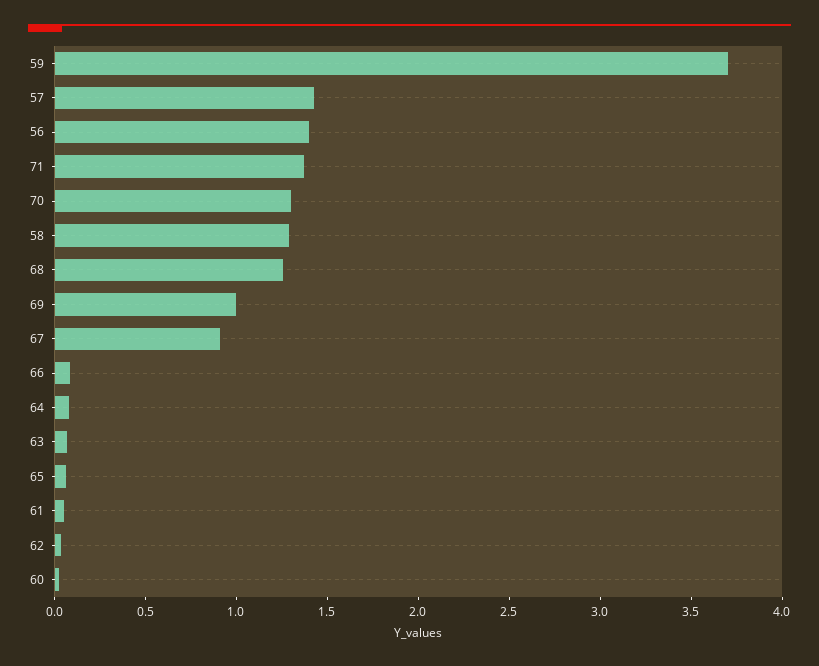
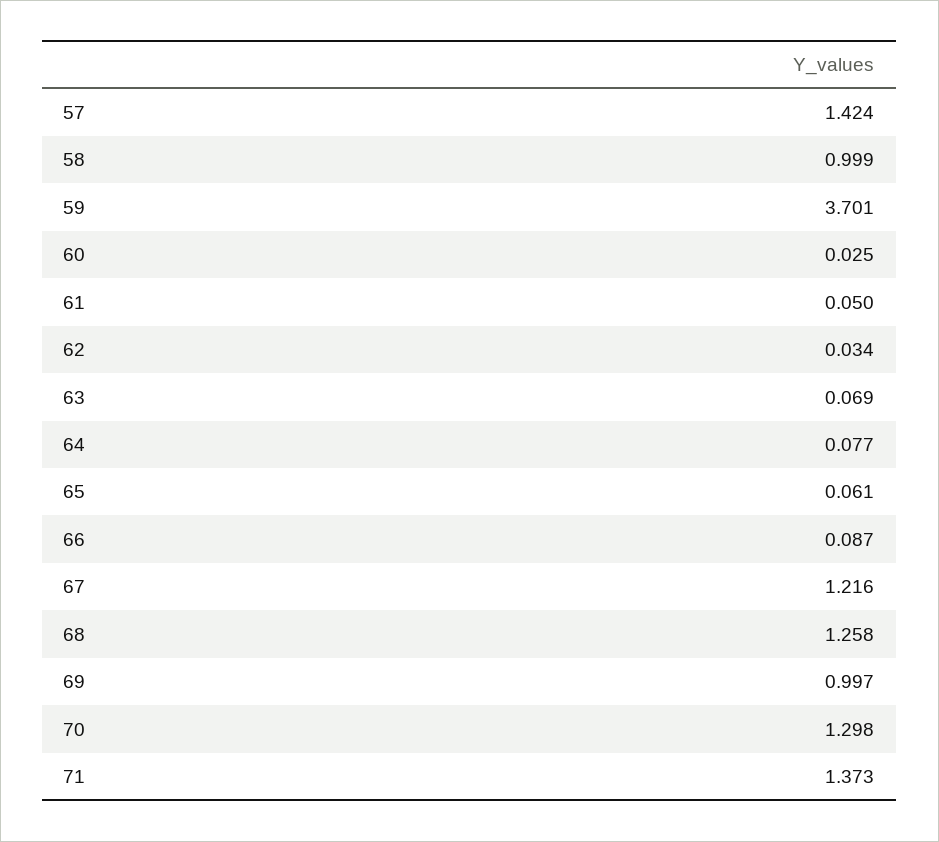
  {
    "59": 3.701,
    "57": 1.424,
-   "56": 1.4,
    "71": 1.373,
    "70": 1.298,
-   "58": 1.3,
+   "58": 0.999,
    "68": 1.258,
    "69": 0.997,
-   "67": 0.9,
+   "67": 1.216,
    "66": 0.087,
    "64": 0.077,
    "63": 0.069,
    "65": 0.061,
    "61": 0.05,
    "62": 0.034,
    "60": 0.025
  }

